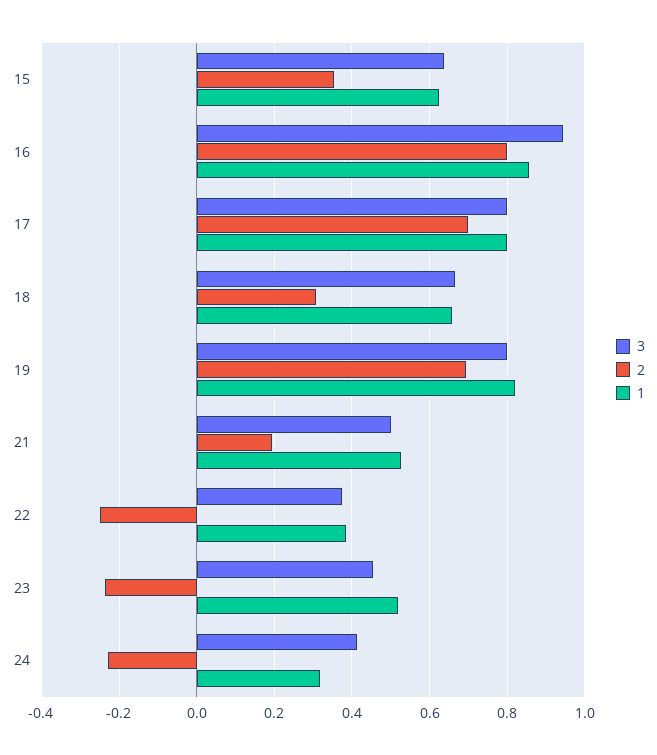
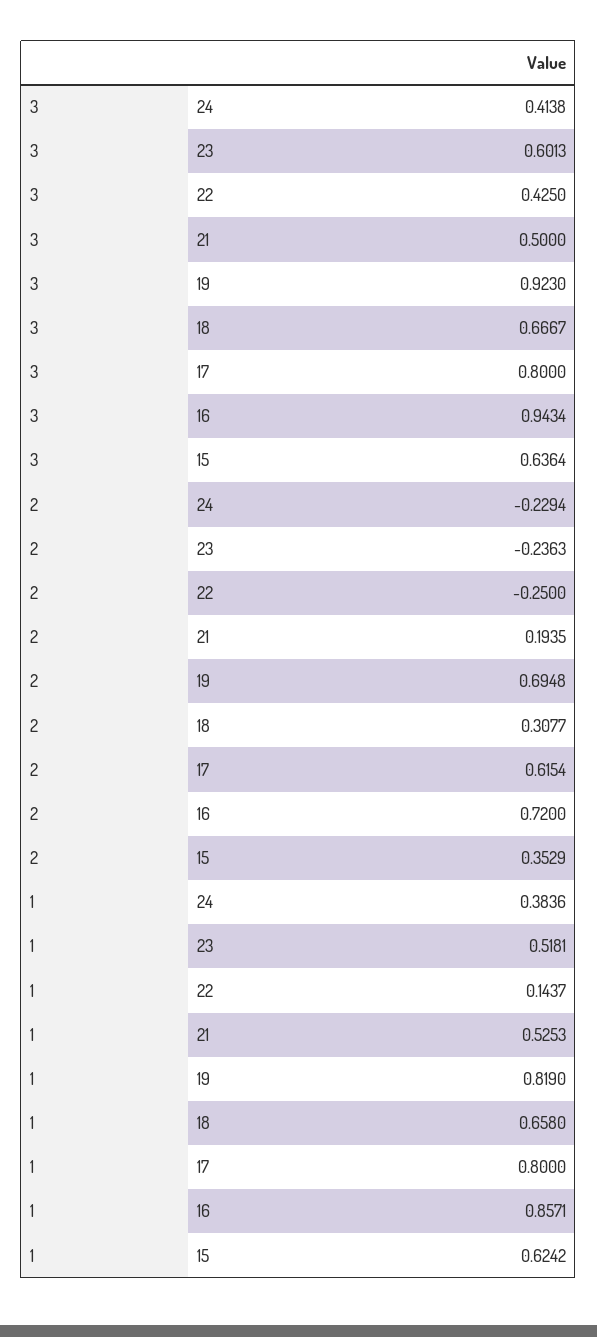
  {
    "3": {
      "15": 0.6364,
      "16": 0.9434,
      "17": 0.8,
      "18": 0.6667,
-     "19": 0.8,
+     "19": 0.923,
      "21": 0.5,
-     "22": 0.38,
+     "22": 0.425,
-     "23": 0.46,
+     "23": 0.6013,
      "24": 0.4138
    },
    "2": {
      "15": 0.3529,
-     "16": 0.8,
+     "16": 0.72,
-     "17": 0.7,
+     "17": 0.6154,
      "18": 0.3077,
      "19": 0.6948,
      "21": 0.1935,
      "22": -0.25,
      "23": -0.2363,
      "24": -0.2294
    },
    "1": {
      "15": 0.6242,
      "16": 0.8571,
      "17": 0.8,
      "18": 0.658,
      "19": 0.819,
      "21": 0.5253,
-     "22": 0.38,
+     "22": 0.1437,
      "23": 0.5181,
-     "24": 0.32
+     "24": 0.3836
    }
  }

